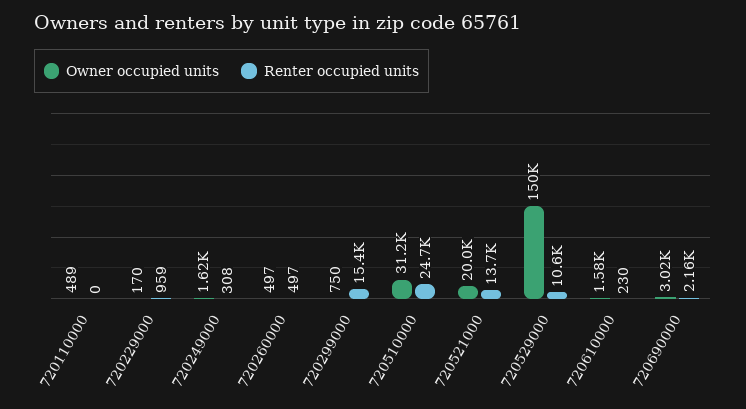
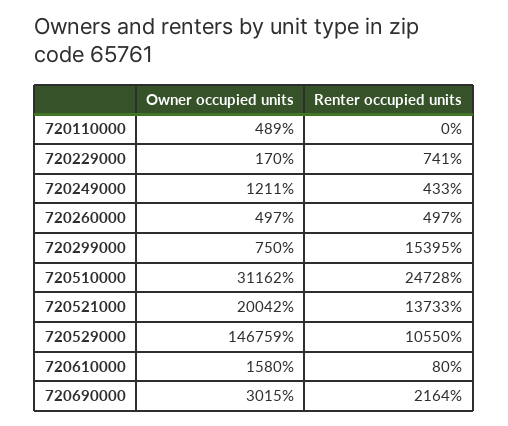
  {
    "Owner occupied units": {
      "720110000": 489,
      "720229000": 170,
-     "720249000": 1620,
+     "720249000": 1211,
      "720260000": 497,
      "720299000": 750,
      "720510000": 31162,
      "720521000": 20042,
-     "720529000": 150000,
+     "720529000": 146759,
      "720610000": 1580,
      "720690000": 3015
    },
    "Renter occupied units": {
      "720110000": 0,
-     "720229000": 959,
+     "720229000": 741,
-     "720249000": 308,
+     "720249000": 433,
      "720260000": 497,
      "720299000": 15395,
      "720510000": 24728,
      "720521000": 13733,
      "720529000": 10550,
-     "720610000": 230,
+     "720610000": 80,
      "720690000": 2164
    }
  }

